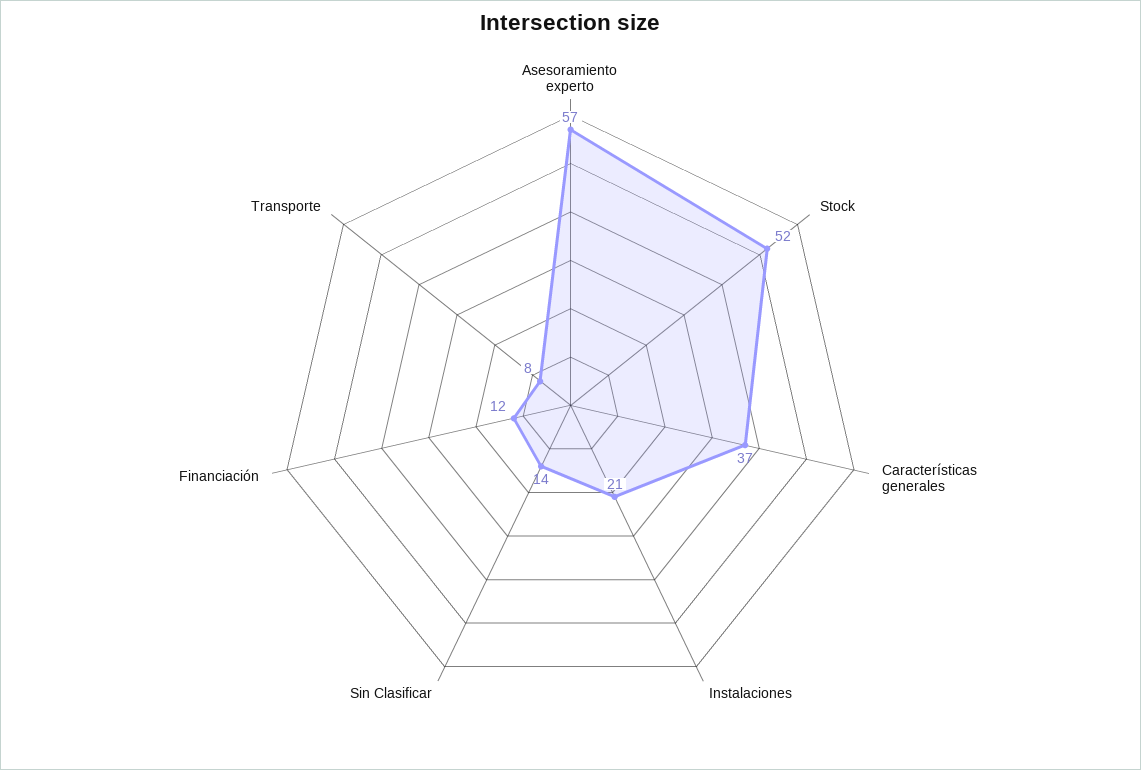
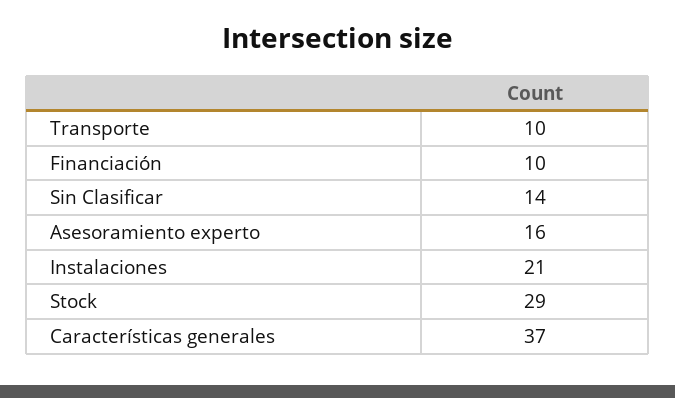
  {
-   "Asesoramiento experto": 57,
+   "Asesoramiento experto": 16,
-   "Stock": 52,
+   "Stock": 29,
    "Características generales": 37,
    "Instalaciones": 21,
    "Sin Clasificar": 14,
-   "Financiación": 12,
+   "Financiación": 10,
-   "Transporte": 8
+   "Transporte": 10
  }

